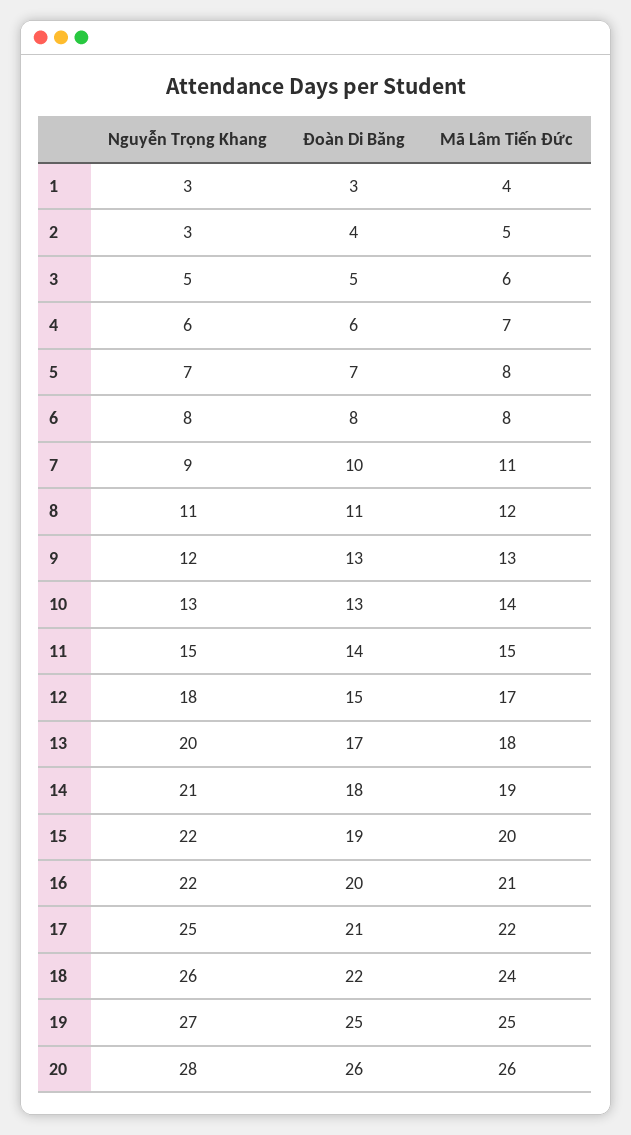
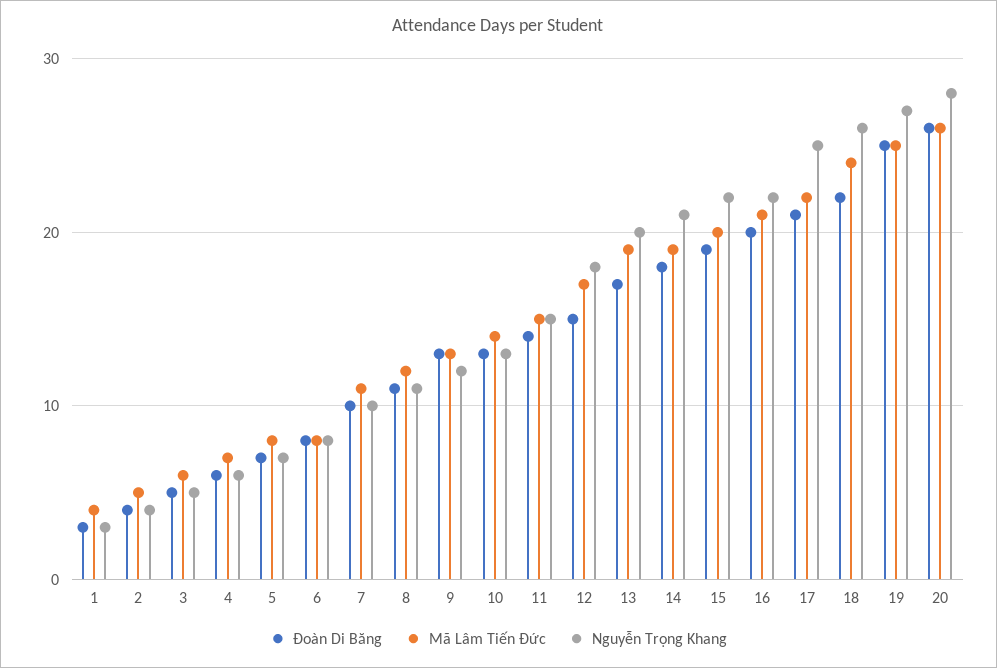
  {
    "Nguyễn Trọng Khang": {
      "1": 3,
-     "2": 3,
+     "2": 4,
      "3": 5,
      "4": 6,
      "5": 7,
      "6": 8,
-     "7": 9,
+     "7": 10,
      "8": 11,
      "9": 12,
      "10": 13,
      "11": 15,
      "12": 18,
      "13": 20,
      "14": 21,
      "15": 22,
      "16": 22,
      "17": 25,
      "18": 26,
      "19": 27,
      "20": 28
    },
    "Đoàn Di Băng": {
      "1": 3,
      "2": 4,
      "3": 5,
      "4": 6,
      "5": 7,
      "6": 8,
      "7": 10,
      "8": 11,
      "9": 13,
      "10": 13,
      "11": 14,
      "12": 15,
      "13": 17,
      "14": 18,
      "15": 19,
      "16": 20,
      "17": 21,
      "18": 22,
      "19": 25,
      "20": 26
    },
    "Mã Lâm Tiến Đức": {
      "1": 4,
      "2": 5,
      "3": 6,
      "4": 7,
      "5": 8,
      "6": 8,
      "7": 11,
      "8": 12,
      "9": 13,
      "10": 14,
      "11": 15,
      "12": 17,
-     "13": 18,
+     "13": 19,
      "14": 19,
      "15": 20,
      "16": 21,
      "17": 22,
      "18": 24,
      "19": 25,
      "20": 26
    }
  }

